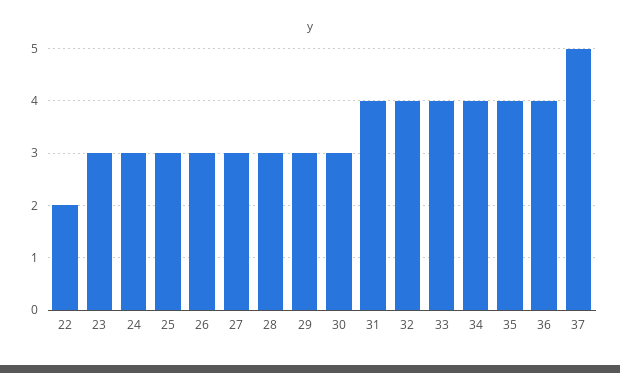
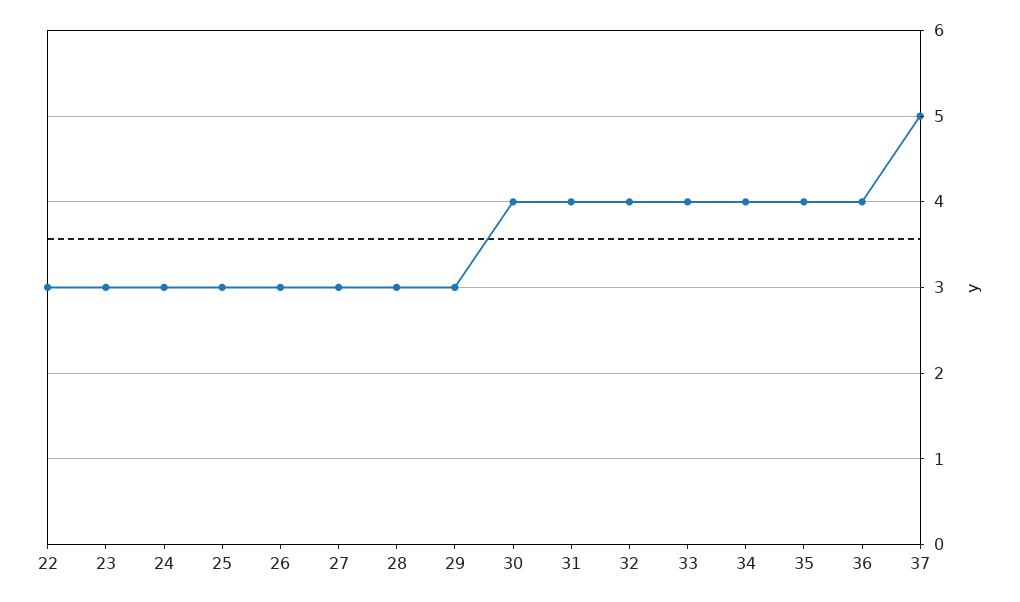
  {
-   "22": 2,
+   "22": 3,
    "23": 3,
    "24": 3,
    "25": 3,
    "26": 3,
    "27": 3,
    "28": 3,
    "29": 3,
-   "30": 3,
+   "30": 4,
    "31": 4,
    "32": 4,
    "33": 4,
    "34": 4,
    "35": 4,
    "36": 4,
    "37": 5
  }

